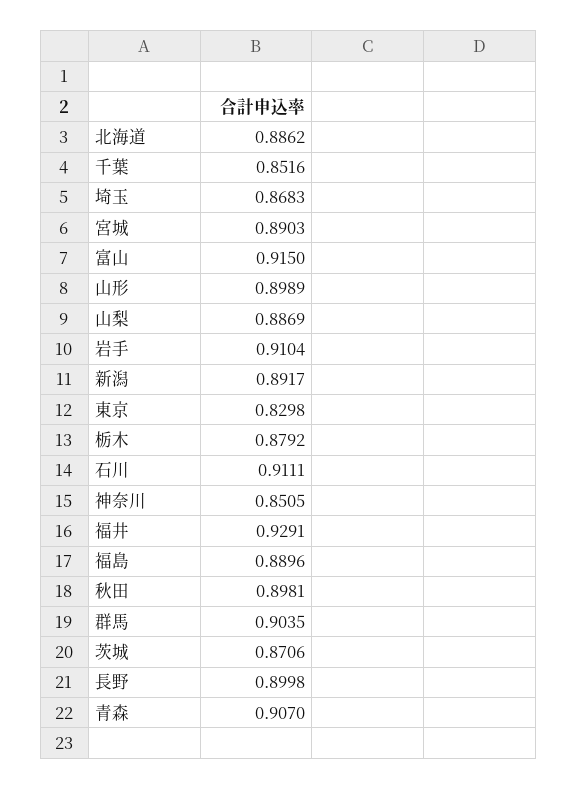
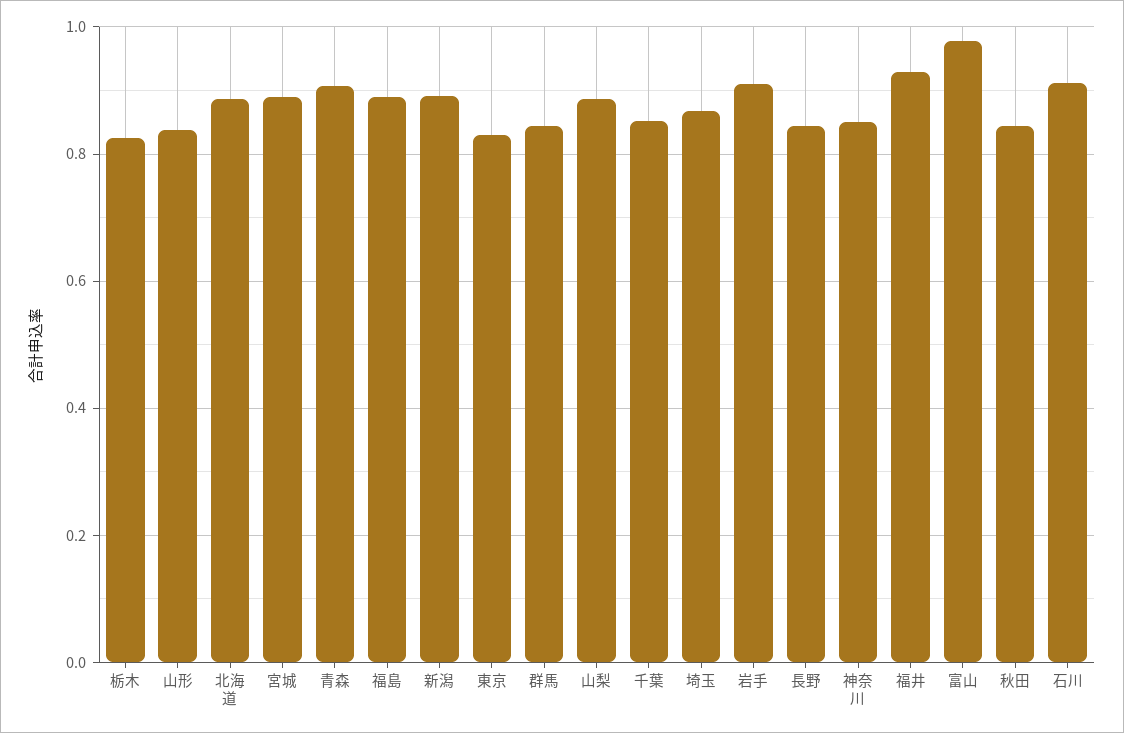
  {
    "北海道": 0.8862,
    "千葉": 0.8516,
    "埼玉": 0.8683,
    "宮城": 0.8903,
-   "富山": 0.915,
+   "富山": 0.98,
-   "山形": 0.8989,
+   "山形": 0.84,
    "山梨": 0.8869,
    "岩手": 0.9104,
    "新潟": 0.8917,
    "東京": 0.8298,
-   "栃木": 0.8792,
+   "栃木": 0.82,
    "石川": 0.9111,
    "神奈川": 0.8505,
    "福井": 0.9291,
    "福島": 0.8896,
-   "秋田": 0.8981,
+   "秋田": 0.84,
-   "群馬": 0.9035,
+   "群馬": 0.84,
-   "茨城": 0.8706,
-   "長野": 0.8998,
+   "長野": 0.84,
    "青森": 0.907
  }

